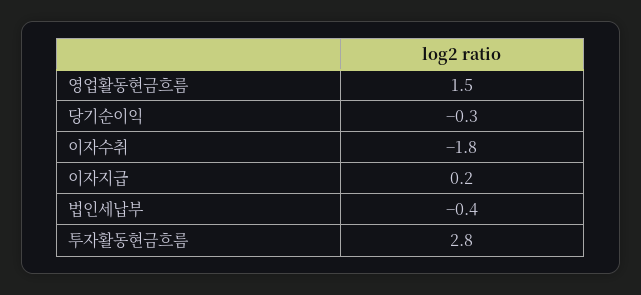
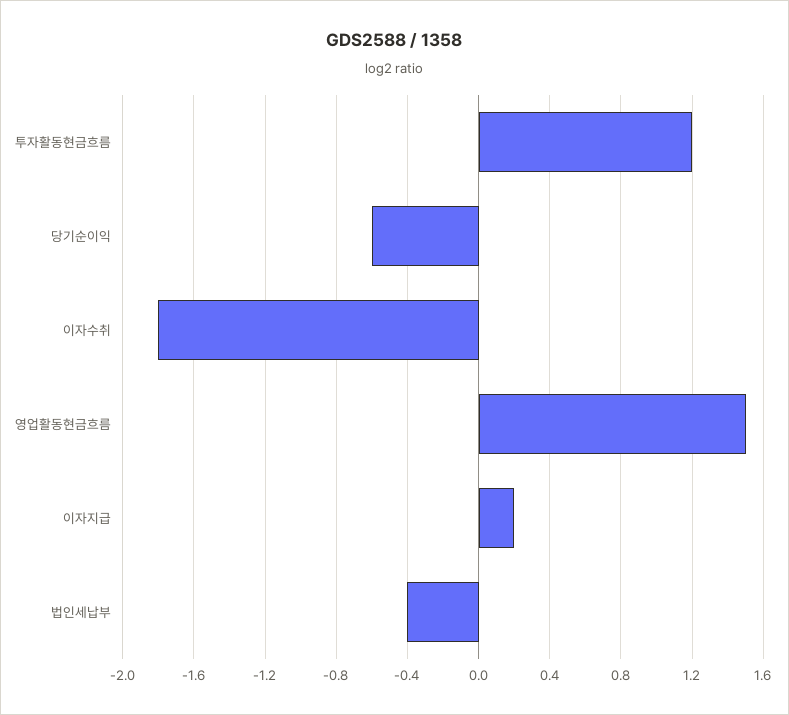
  {
    "영업활동현금흐름": 1.5,
-   "당기순이익": -0.3,
+   "당기순이익": -0.6,
    "이자수취": -1.8,
    "이자지급": 0.2,
    "법인세납부": -0.4,
-   "투자활동현금흐름": 2.8
+   "투자활동현금흐름": 1.2
  }

